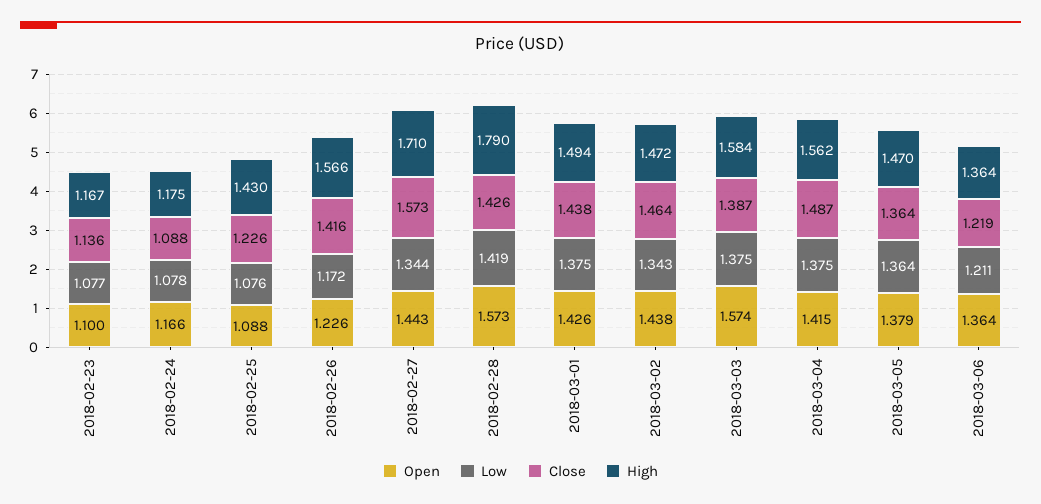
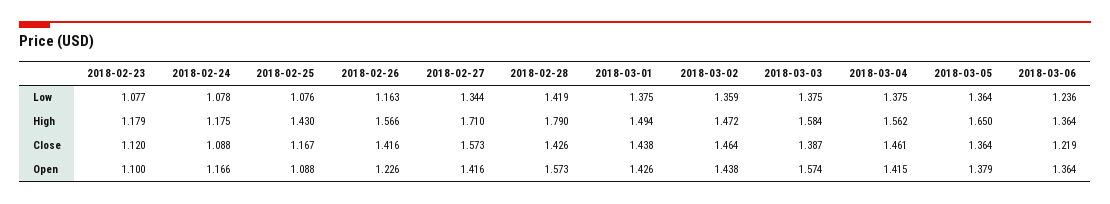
  {
    "Open": {
      "2018-02-23": 1.1,
      "2018-02-24": 1.166,
      "2018-02-25": 1.088,
      "2018-02-26": 1.226,
-     "2018-02-27": 1.443,
+     "2018-02-27": 1.416,
      "2018-02-28": 1.573,
      "2018-03-01": 1.426,
      "2018-03-02": 1.438,
      "2018-03-03": 1.574,
      "2018-03-04": 1.415,
      "2018-03-05": 1.379,
      "2018-03-06": 1.364
    },
    "Low": {
      "2018-02-23": 1.077,
      "2018-02-24": 1.078,
      "2018-02-25": 1.076,
-     "2018-02-26": 1.172,
+     "2018-02-26": 1.163,
      "2018-02-27": 1.344,
      "2018-02-28": 1.419,
      "2018-03-01": 1.375,
-     "2018-03-02": 1.343,
+     "2018-03-02": 1.359,
      "2018-03-03": 1.375,
      "2018-03-04": 1.375,
      "2018-03-05": 1.364,
-     "2018-03-06": 1.211
+     "2018-03-06": 1.236
    },
    "Close": {
-     "2018-02-23": 1.136,
+     "2018-02-23": 1.12,
      "2018-02-24": 1.088,
-     "2018-02-25": 1.226,
+     "2018-02-25": 1.167,
      "2018-02-26": 1.416,
      "2018-02-27": 1.573,
      "2018-02-28": 1.426,
      "2018-03-01": 1.438,
      "2018-03-02": 1.464,
      "2018-03-03": 1.387,
-     "2018-03-04": 1.487,
+     "2018-03-04": 1.461,
      "2018-03-05": 1.364,
      "2018-03-06": 1.219
    },
    "High": {
-     "2018-02-23": 1.167,
+     "2018-02-23": 1.179,
      "2018-02-24": 1.175,
      "2018-02-25": 1.43,
      "2018-02-26": 1.566,
      "2018-02-27": 1.71,
      "2018-02-28": 1.79,
      "2018-03-01": 1.494,
      "2018-03-02": 1.472,
      "2018-03-03": 1.584,
      "2018-03-04": 1.562,
-     "2018-03-05": 1.47,
+     "2018-03-05": 1.65,
      "2018-03-06": 1.364
    }
  }

